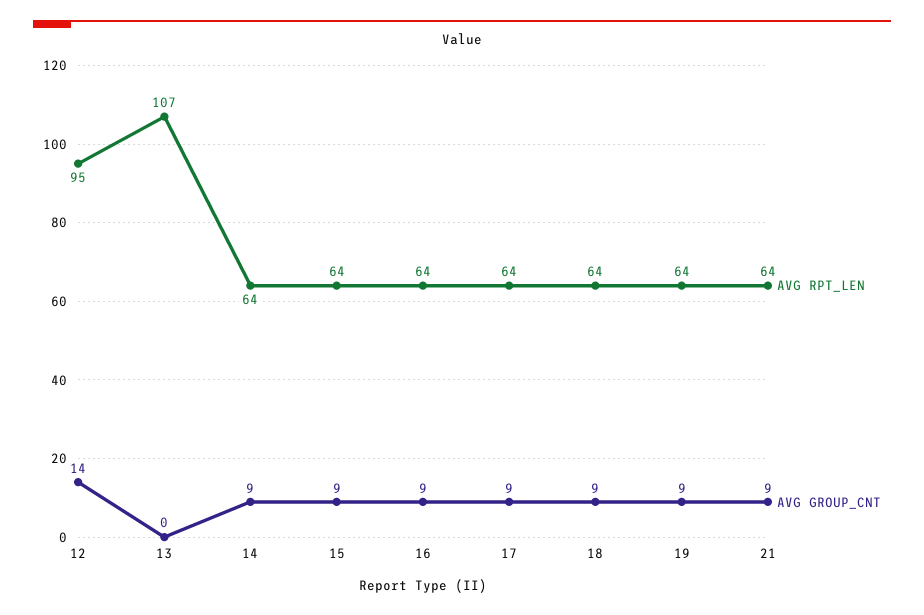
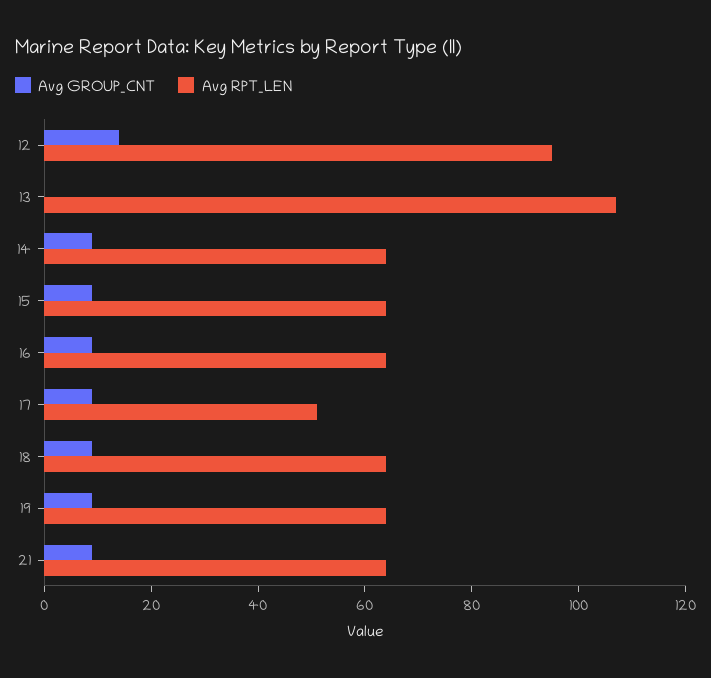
  {
    "AVG RPT_LEN": {
      "12": 95,
      "13": 107,
      "14": 64,
      "15": 64,
      "16": 64,
-     "17": 64,
+     "17": 50,
      "18": 64,
      "19": 64,
      "21": 64
    },
    "AVG GROUP_CNT": {
      "12": 14,
      "13": 0,
      "14": 9,
      "15": 9,
      "16": 9,
      "17": 9,
      "18": 9,
      "19": 9,
      "21": 9
    }
  }

